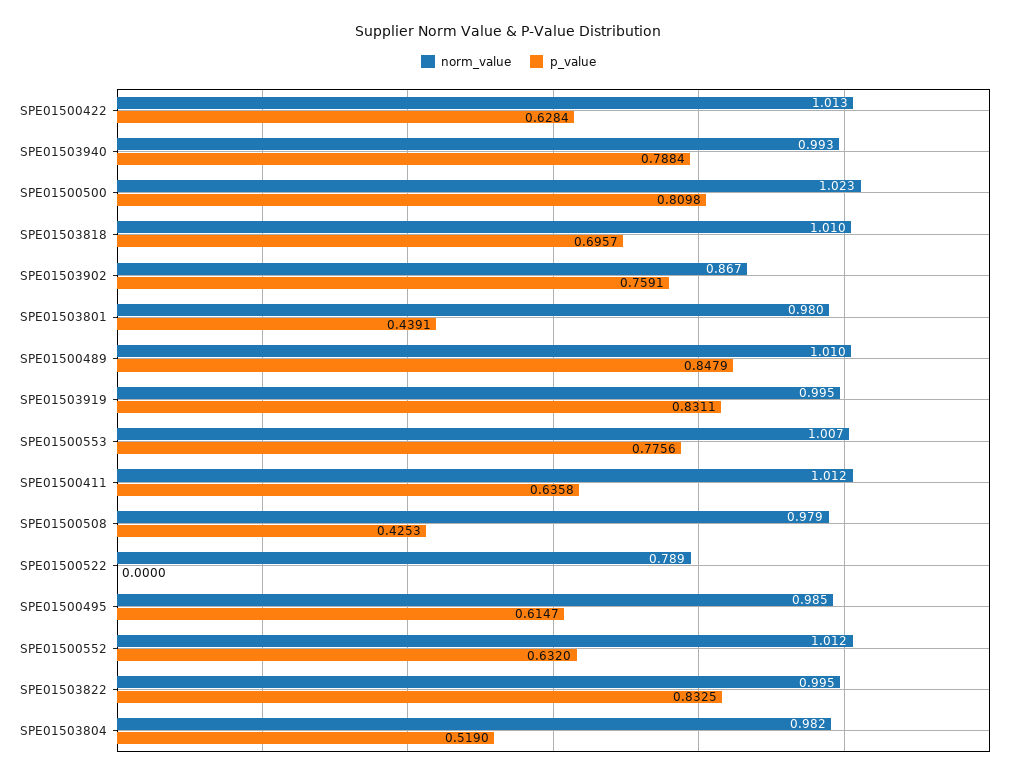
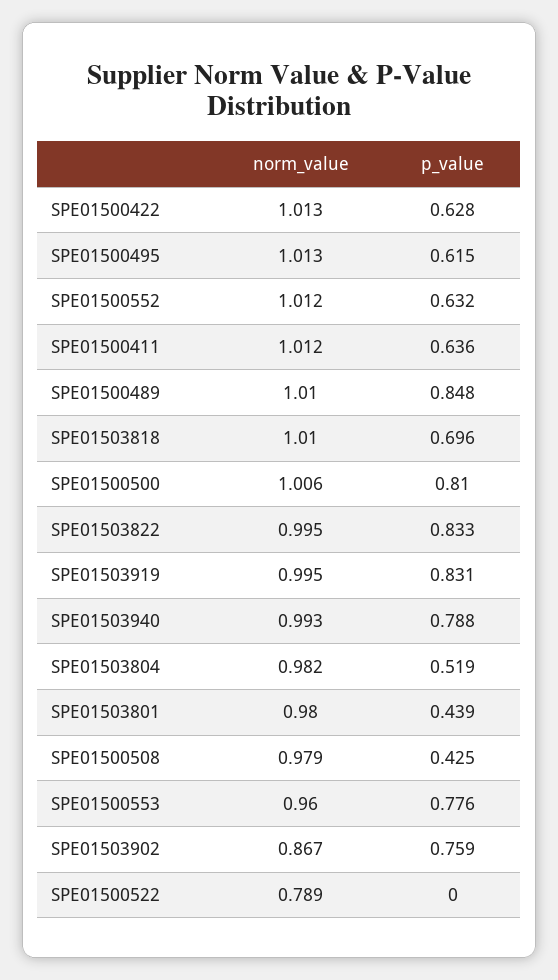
  {
    "norm_value": {
      "SPE01500422": 1.013,
      "SPE01503940": 0.993,
-     "SPE01500500": 1.023,
+     "SPE01500500": 1.006,
      "SPE01503818": 1.01,
      "SPE01503902": 0.867,
      "SPE01503801": 0.98,
      "SPE01500489": 1.01,
      "SPE01503919": 0.995,
-     "SPE01500553": 1.007,
+     "SPE01500553": 0.96,
      "SPE01500411": 1.012,
      "SPE01500508": 0.979,
      "SPE01500522": 0.789,
-     "SPE01500495": 0.985,
+     "SPE01500495": 1.013,
      "SPE01500552": 1.012,
      "SPE01503822": 0.995,
      "SPE01503804": 0.982
    },
    "p_value": {
      "SPE01500422": 0.6284,
      "SPE01503940": 0.7884,
      "SPE01500500": 0.8098,
      "SPE01503818": 0.6957,
      "SPE01503902": 0.7591,
      "SPE01503801": 0.4391,
      "SPE01500489": 0.8479,
      "SPE01503919": 0.8311,
      "SPE01500553": 0.7756,
      "SPE01500411": 0.6358,
      "SPE01500508": 0.4253,
      "SPE01500522": 0,
      "SPE01500495": 0.6147,
      "SPE01500552": 0.632,
      "SPE01503822": 0.8325,
      "SPE01503804": 0.519
    }
  }

